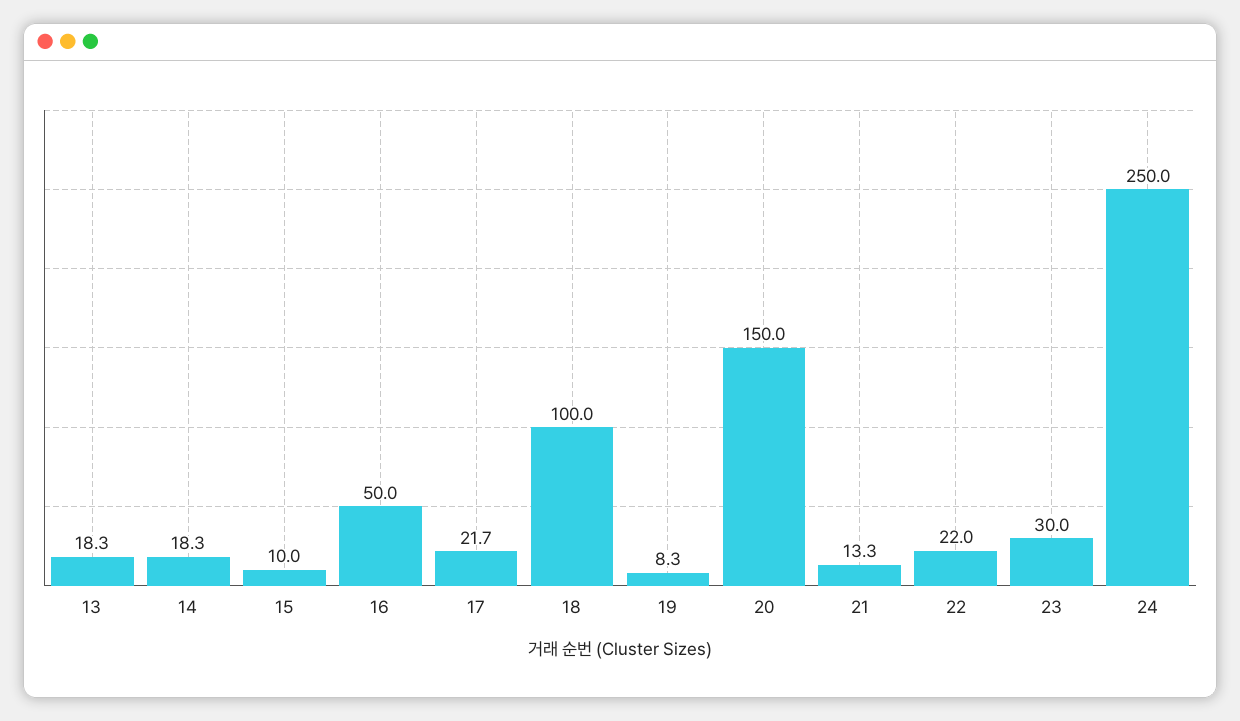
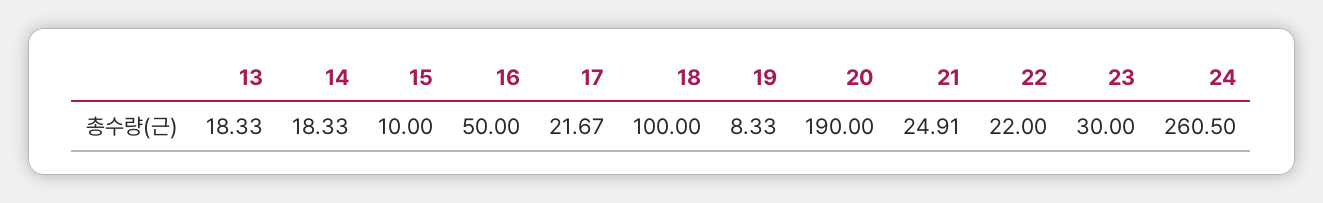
  {
    "13": 18.33,
    "14": 18.33,
    "15": 10,
    "16": 50,
    "17": 21.67,
    "18": 100,
    "19": 8.33,
-   "20": 150,
+   "20": 190,
-   "21": 13.3,
+   "21": 24.91,
    "22": 22,
    "23": 30,
-   "24": 250
+   "24": 260.5
  }

